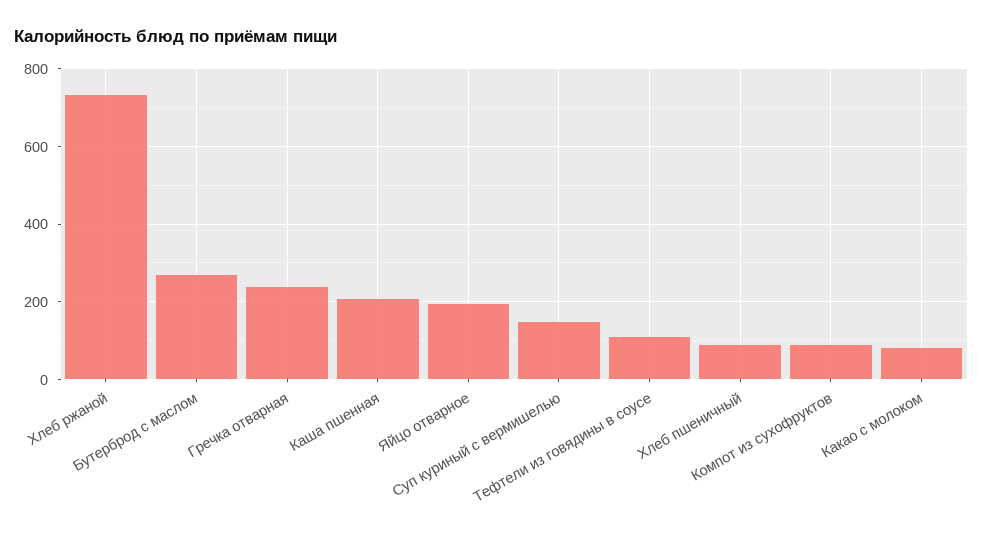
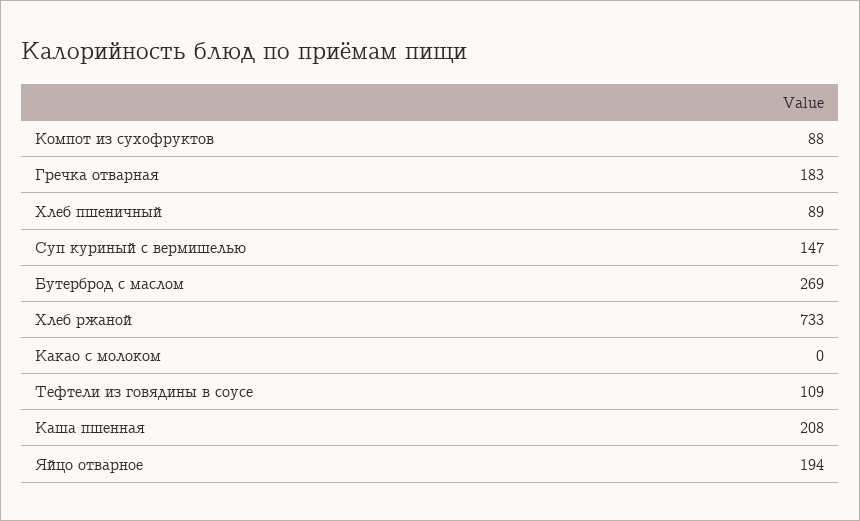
  {
    "Хлеб ржаной": 733,
    "Бутерброд с маслом": 269,
-   "Гречка отварная": 240,
+   "Гречка отварная": 183,
    "Каша пшенная": 208,
    "Яйцо отварное": 194,
    "Суп куриный с вермишелью": 147,
    "Тефтели из говядины в соусе": 109,
    "Хлеб пшеничный": 89,
    "Компот из сухофруктов": 88,
-   "Какао с молоком": 80
+   "Какао с молоком": 0
  }

